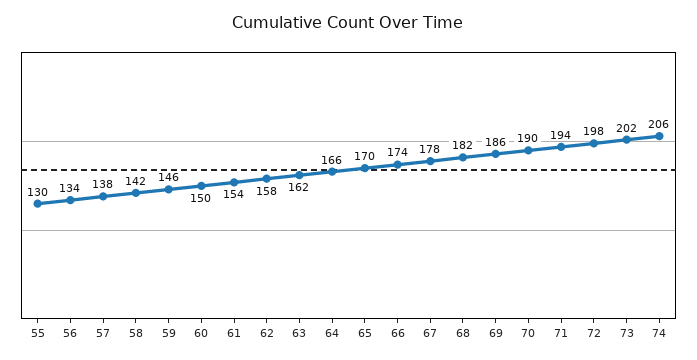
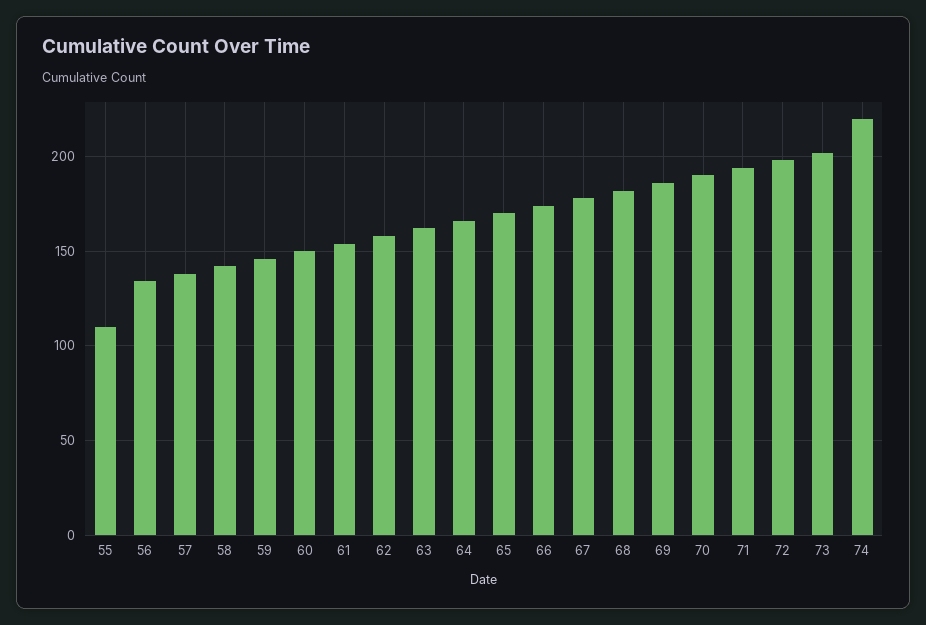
  {
-   "55": 130,
+   "55": 110,
    "56": 134,
    "57": 138,
    "58": 142,
    "59": 146,
    "60": 150,
    "61": 154,
    "62": 158,
    "63": 162,
    "64": 166,
    "65": 170,
    "66": 174,
    "67": 178,
    "68": 182,
    "69": 186,
    "70": 190,
    "71": 194,
    "72": 198,
    "73": 202,
-   "74": 206
+   "74": 220
  }

